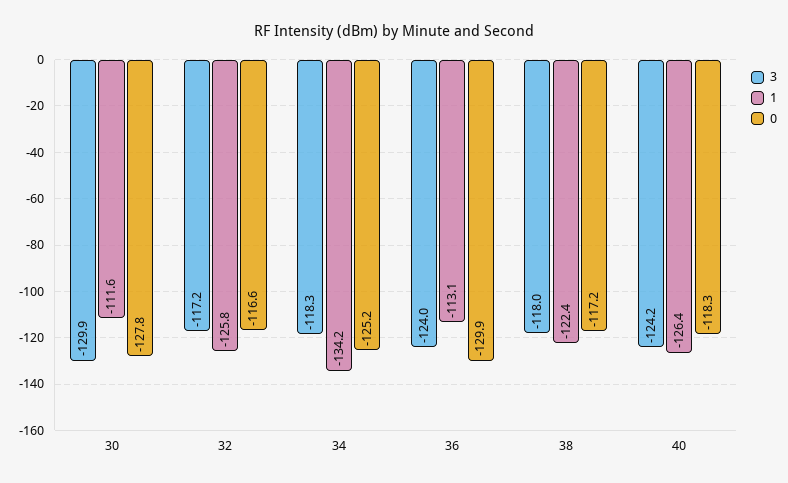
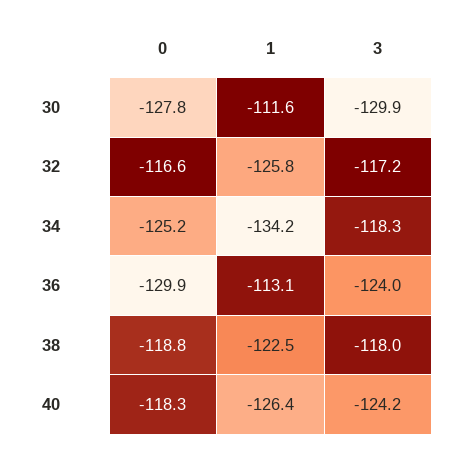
  {
    "3": {
      "30": -129.9,
      "32": -117.2,
      "34": -118.3,
      "36": -124,
      "38": -118,
      "40": -124.2
    },
    "1": {
      "30": -111.6,
      "32": -125.8,
      "34": -134.2,
      "36": -113.1,
-     "38": -122.4,
+     "38": -122.5,
      "40": -126.4
    },
    "0": {
      "30": -127.8,
      "32": -116.6,
      "34": -125.2,
      "36": -129.9,
-     "38": -117.2,
+     "38": -118.8,
      "40": -118.3
    }
  }

